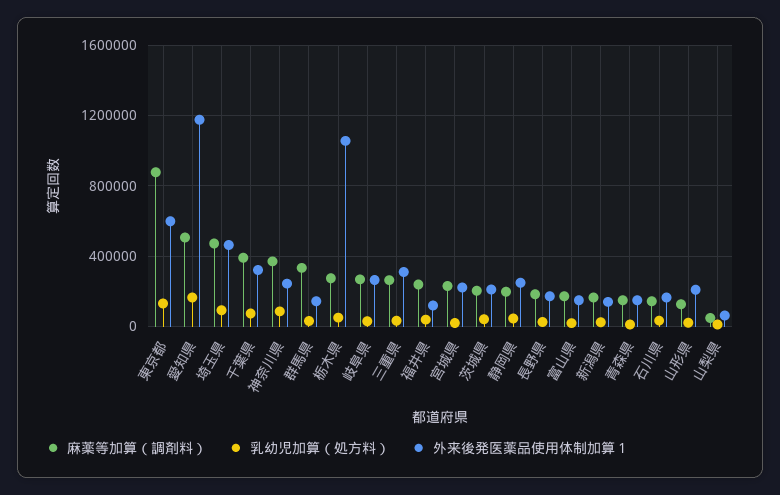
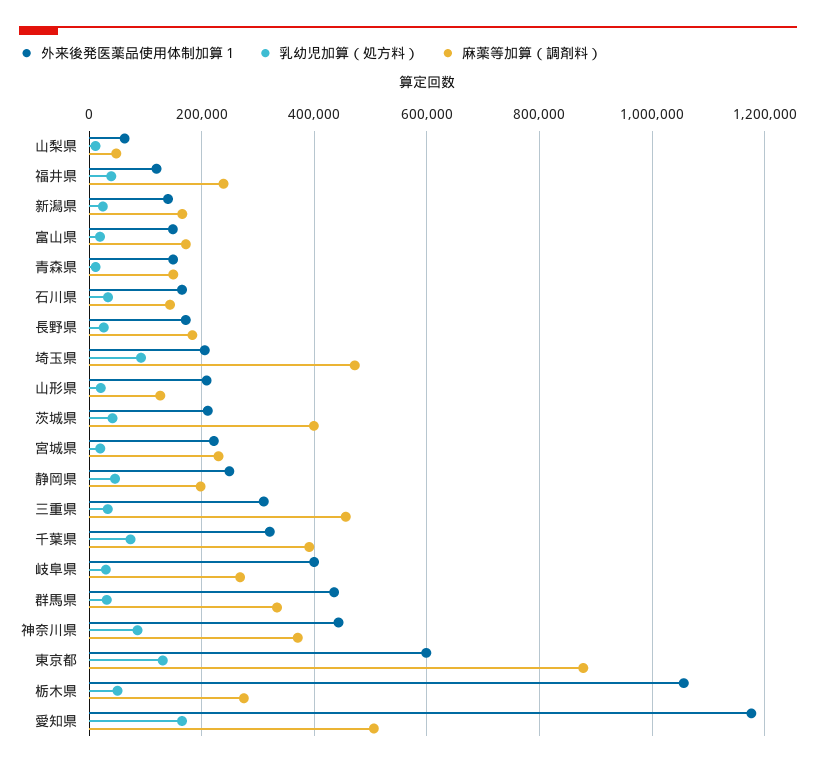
  {
    "麻薬等加算（調剤料）": {
      "東京都": 880000,
      "愛知県": 500000,
      "埼玉県": 480000,
      "千葉県": 400000,
      "神奈川県": 380000,
      "群馬県": 340000,
      "栃木県": 280000,
      "岐阜県": 260000,
-     "三重県": 250000,
+     "三重県": 460000,
      "福井県": 240000,
      "宮城県": 240000,
-     "茨城県": 200000,
+     "茨城県": 400000,
      "静岡県": 200000,
      "長野県": 180000,
      "富山県": 180000,
      "新潟県": 160000,
      "青森県": 140000,
      "石川県": 140000,
      "山形県": 120000,
      "山梨県": 40000
    },
    "乳幼児加算（処方料）": {
      "東京都": 140000,
      "愛知県": 160000,
      "埼玉県": 100000,
      "千葉県": 80000,
      "神奈川県": 80000,
      "群馬県": 40000,
      "栃木県": 60000,
      "岐阜県": 40000,
      "三重県": 40000,
      "福井県": 40000,
      "宮城県": 20000,
      "茨城県": 40000,
      "静岡県": 40000,
      "長野県": 20000,
      "富山県": 20000,
      "新潟県": 20000,
      "青森県": 20000,
      "石川県": 40000,
      "山形県": 20000,
      "山梨県": 20000
    },
    "外来後発医薬品使用体制加算１": {
      "東京都": 600000,
      "愛知県": 1180000,
-     "埼玉県": 450000,
+     "埼玉県": 200000,
      "千葉県": 320000,
-     "神奈川県": 250000,
+     "神奈川県": 440000,
-     "群馬県": 150000,
+     "群馬県": 440000,
      "栃木県": 1060000,
-     "岐阜県": 250000,
+     "岐阜県": 400000,
      "三重県": 320000,
      "福井県": 120000,
      "宮城県": 220000,
      "茨城県": 220000,
      "静岡県": 240000,
      "長野県": 180000,
      "富山県": 140000,
      "新潟県": 140000,
      "青森県": 140000,
      "石川県": 160000,
      "山形県": 200000,
      "山梨県": 60000
    }
  }

